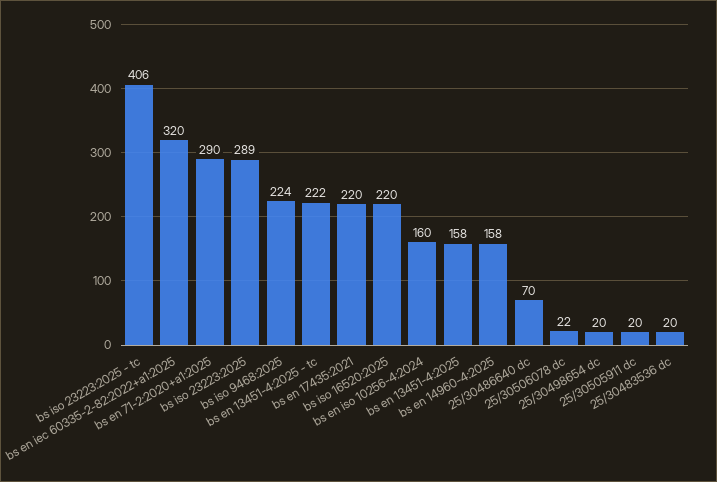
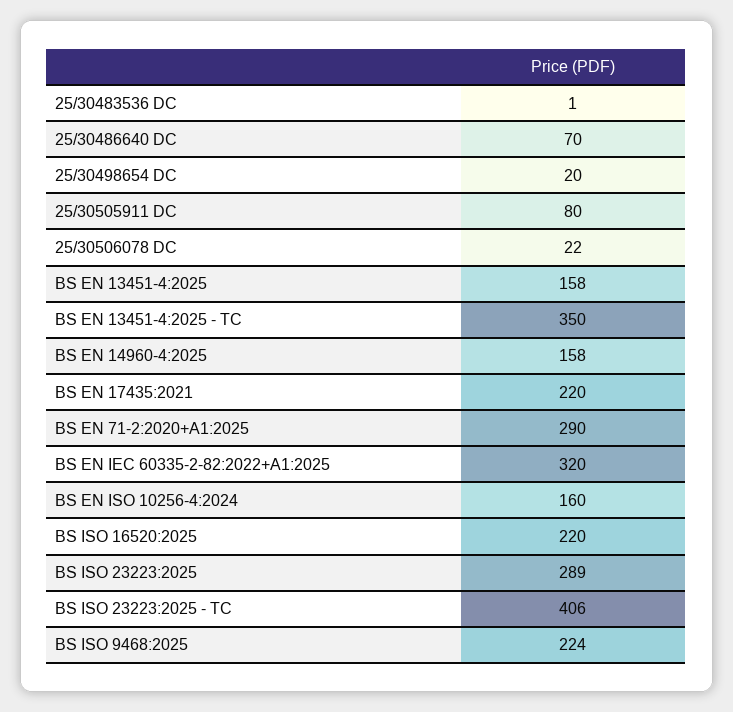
  {
    "bs iso 23223:2025 - tc": 406,
    "bs en iec 60335-2-82:2022+a1:2025": 320,
    "bs en 71-2:2020+a1:2025": 290,
    "bs iso 23223:2025": 289,
    "bs iso 9468:2025": 224,
-   "bs en 13451-4:2025 - tc": 222,
+   "bs en 13451-4:2025 - tc": 350,
    "bs en 17435:2021": 220,
    "bs iso 16520:2025": 220,
    "bs en iso 10256-4:2024": 160,
    "bs en 13451-4:2025": 158,
    "bs en 14960-4:2025": 158,
    "25/30486640 dc": 70,
    "25/30506078 dc": 22,
    "25/30498654 dc": 20,
-   "25/30505911 dc": 20,
+   "25/30505911 dc": 80,
-   "25/30483536 dc": 20
+   "25/30483536 dc": 1
  }

